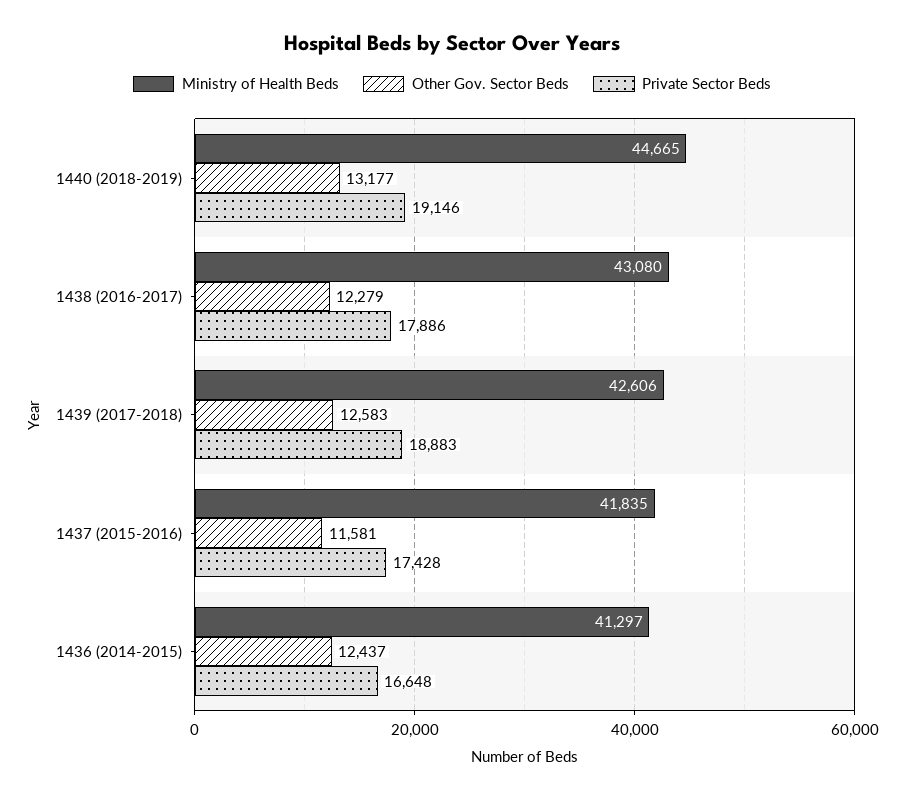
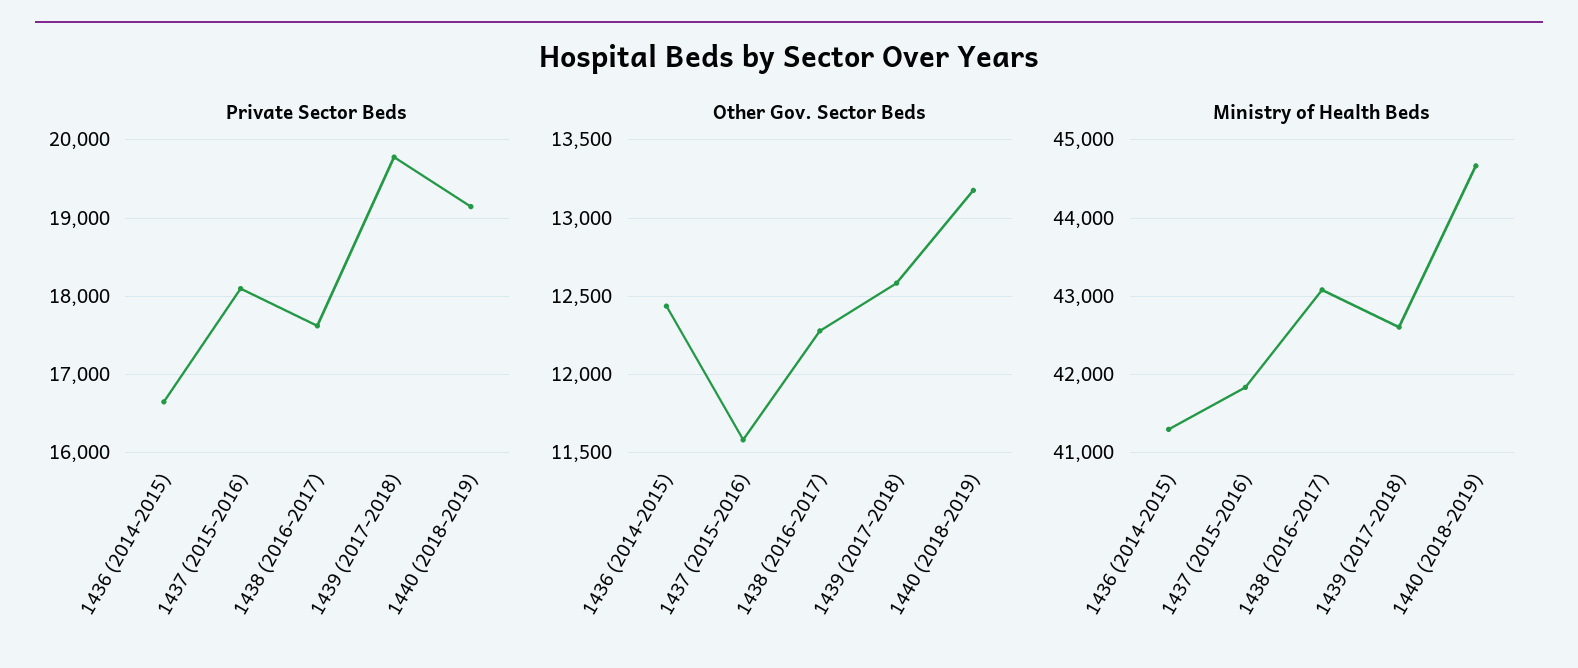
  {
    "Ministry of Health Beds": {
      "1440 (2018-2019)": 44665,
      "1438 (2016-2017)": 43080,
      "1439 (2017-2018)": 42606,
      "1437 (2015-2016)": 41835,
      "1436 (2014-2015)": 41297
    },
    "Other Gov. Sector Beds": {
      "1440 (2018-2019)": 13177,
      "1438 (2016-2017)": 12279,
      "1439 (2017-2018)": 12583,
      "1437 (2015-2016)": 11581,
      "1436 (2014-2015)": 12437
    },
    "Private Sector Beds": {
      "1440 (2018-2019)": 19146,
-     "1438 (2016-2017)": 17886,
+     "1438 (2016-2017)": 17600,
-     "1439 (2017-2018)": 18883,
+     "1439 (2017-2018)": 19800,
-     "1437 (2015-2016)": 17428,
+     "1437 (2015-2016)": 18100,
      "1436 (2014-2015)": 16648
    }
  }

